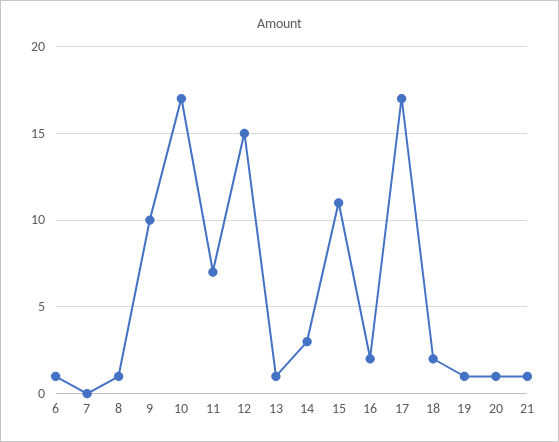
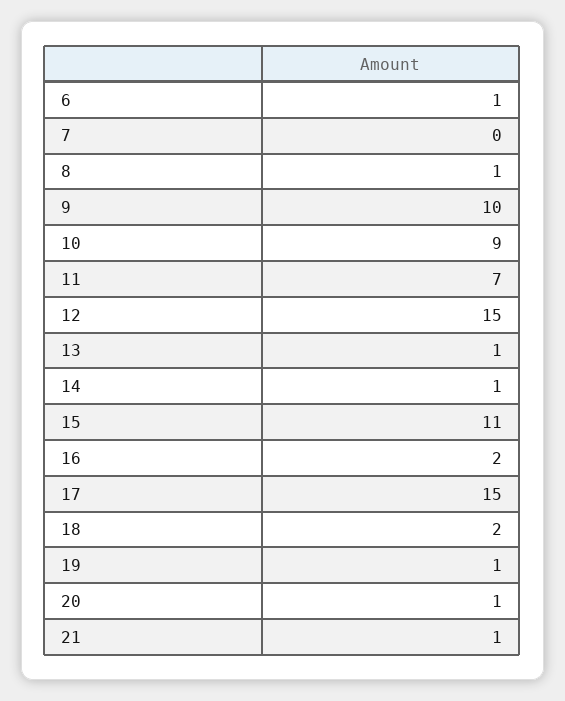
  {
    "6": 1,
    "7": 0,
    "8": 1,
    "9": 10,
-   "10": 17,
+   "10": 9,
    "11": 7,
    "12": 15,
    "13": 1,
-   "14": 3,
+   "14": 1,
    "15": 11,
    "16": 2,
-   "17": 17,
+   "17": 15,
    "18": 2,
    "19": 1,
    "20": 1,
    "21": 1
  }

